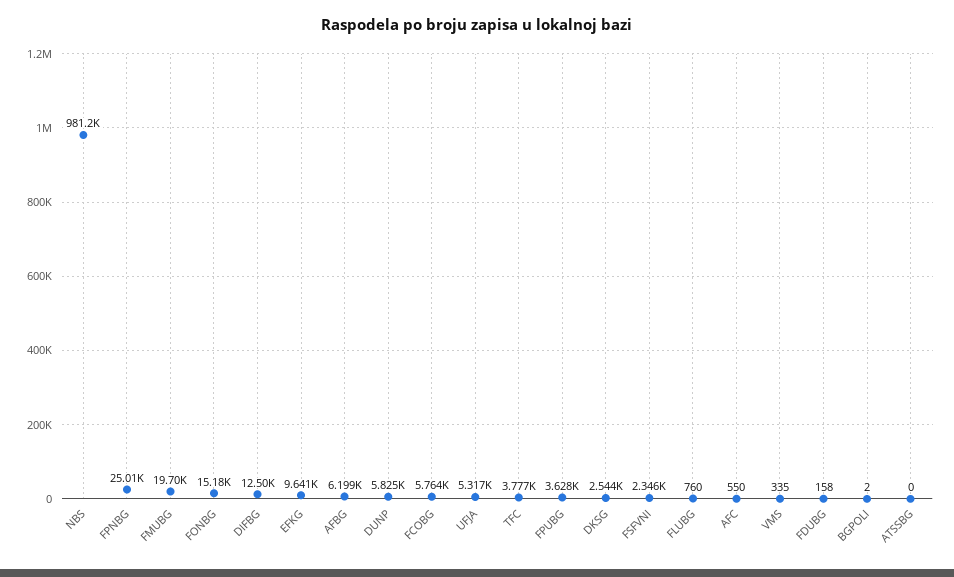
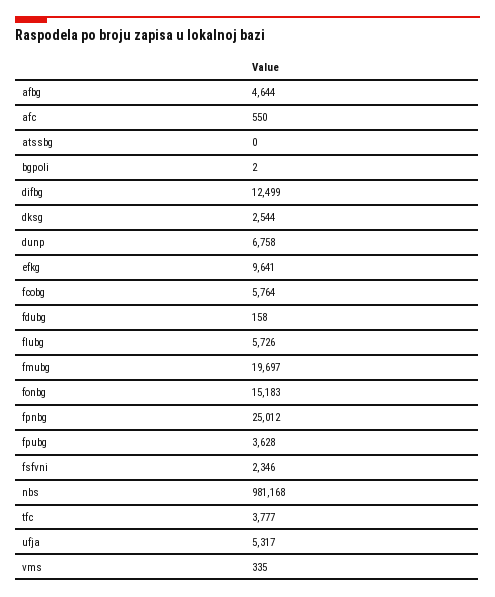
  {
    "NBS": 981168,
    "FPNBG": 25012,
    "FMUBG": 19697,
    "FONBG": 15183,
    "DIFBG": 12499,
    "EFKG": 9641,
-   "AFBG": 6199,
+   "AFBG": 4644,
-   "DUNP": 5825,
+   "DUNP": 6758,
    "FCOBG": 5764,
    "UFJA": 5317,
    "TFC": 3777,
    "FPUBG": 3628,
    "DKSG": 2544,
    "FSFVNI": 2346,
-   "FLUBG": 760,
+   "FLUBG": 5726,
    "AFC": 550,
    "VMS": 335,
    "FDUBG": 158,
    "BGPOLI": 2,
    "ATSSBG": 0
  }

